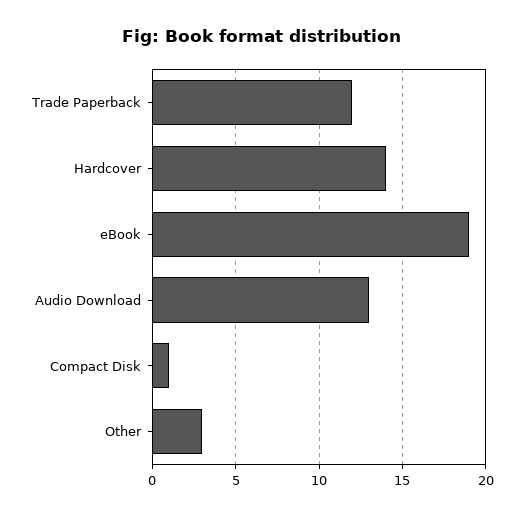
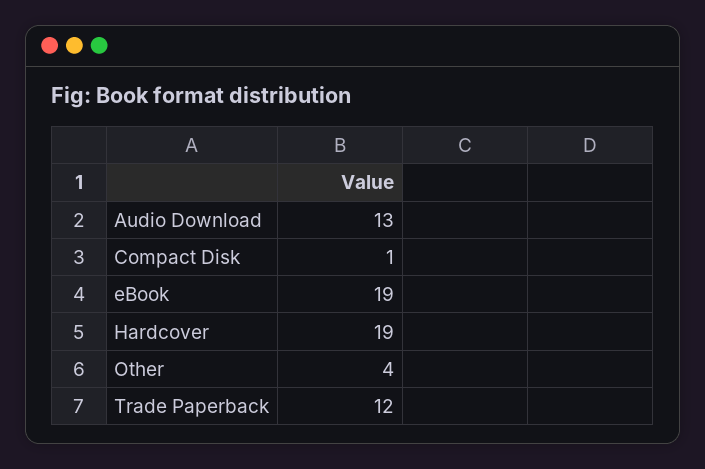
  {
    "Trade Paperback": 12,
-   "Hardcover": 14,
+   "Hardcover": 19,
    "eBook": 19,
    "Audio Download": 13,
    "Compact Disk": 1,
-   "Other": 3
+   "Other": 4
  }

